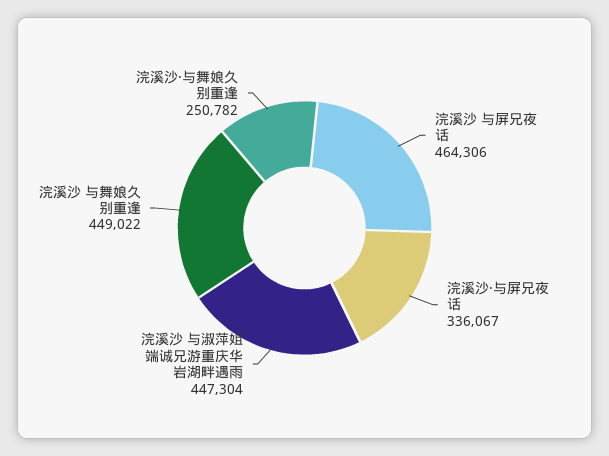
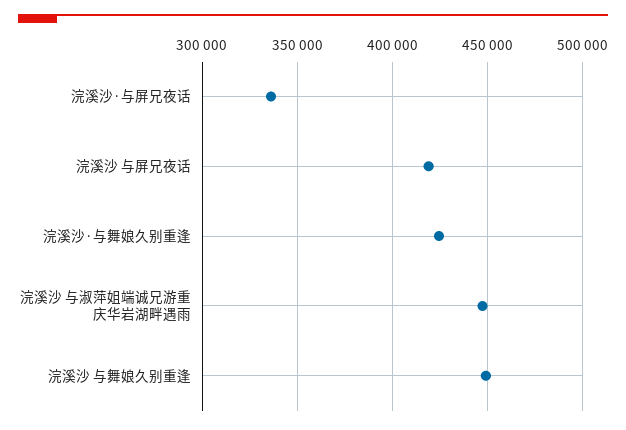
  {
-   "浣溪沙 与屏兄夜话": 464306,
+   "浣溪沙 与屏兄夜话": 420000,
    "浣溪沙·与屏兄夜话": 336067,
    "浣溪沙 与淑萍姐端诚兄游重庆华岩湖畔遇雨": 447304,
    "浣溪沙 与舞娘久别重逢": 449022,
-   "浣溪沙·与舞娘久别重逢": 250782
+   "浣溪沙·与舞娘久别重逢": 425000
  }

